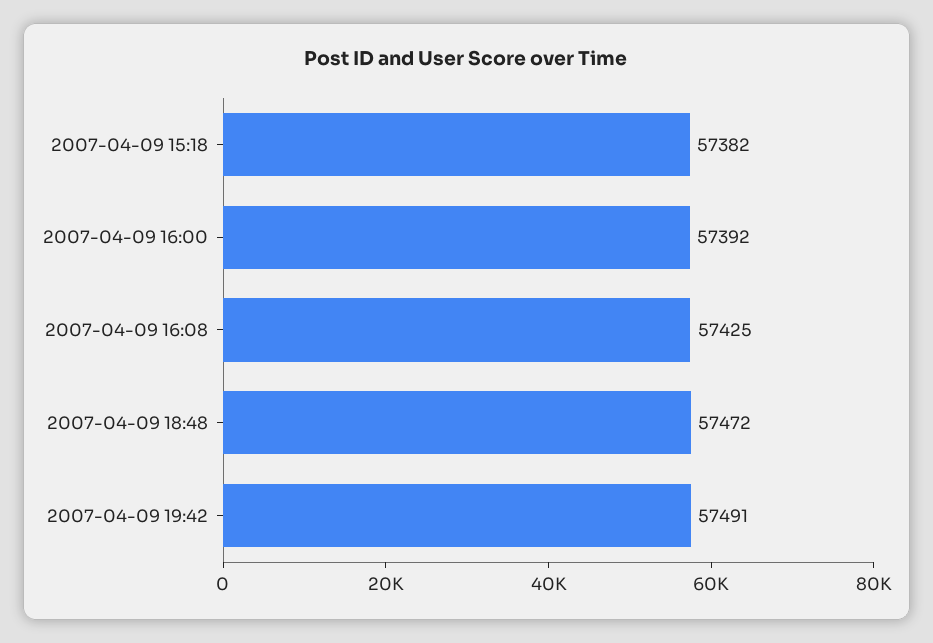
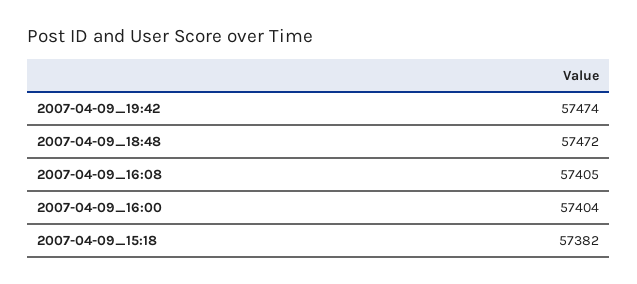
  {
    "2007-04-09 15:18": 57382,
-   "2007-04-09 16:00": 57392,
+   "2007-04-09 16:00": 57404,
-   "2007-04-09 16:08": 57425,
+   "2007-04-09 16:08": 57405,
    "2007-04-09 18:48": 57472,
-   "2007-04-09 19:42": 57491
+   "2007-04-09 19:42": 57474
  }

